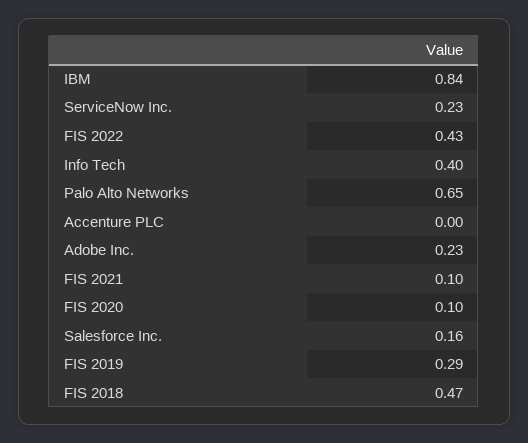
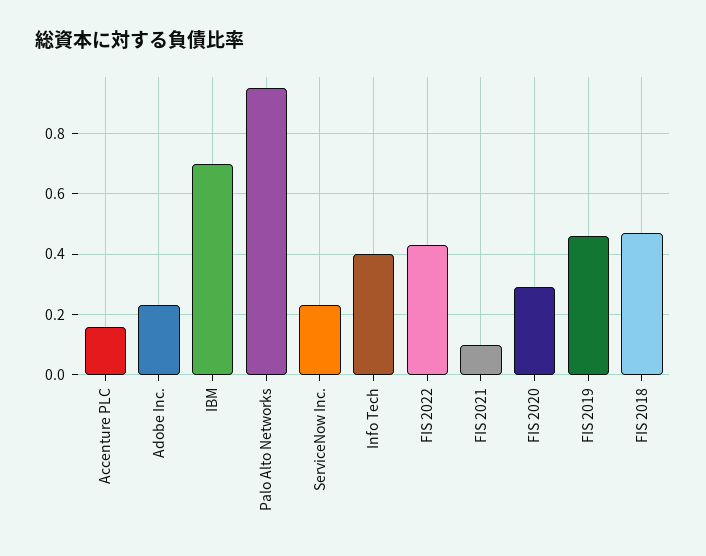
  {
-   "IBM": 0.84,
+   "IBM": 0.7,
    "ServiceNow Inc.": 0.23,
    "FIS 2022": 0.43,
    "Info Tech": 0.4,
-   "Palo Alto Networks": 0.65,
+   "Palo Alto Networks": 0.95,
-   "Accenture PLC": 0,
+   "Accenture PLC": 0.15,
    "Adobe Inc.": 0.23,
    "FIS 2021": 0.1,
-   "FIS 2020": 0.1,
+   "FIS 2020": 0.3,
-   "Salesforce Inc.": 0.16,
-   "FIS 2019": 0.29,
+   "FIS 2019": 0.45,
    "FIS 2018": 0.47
  }

